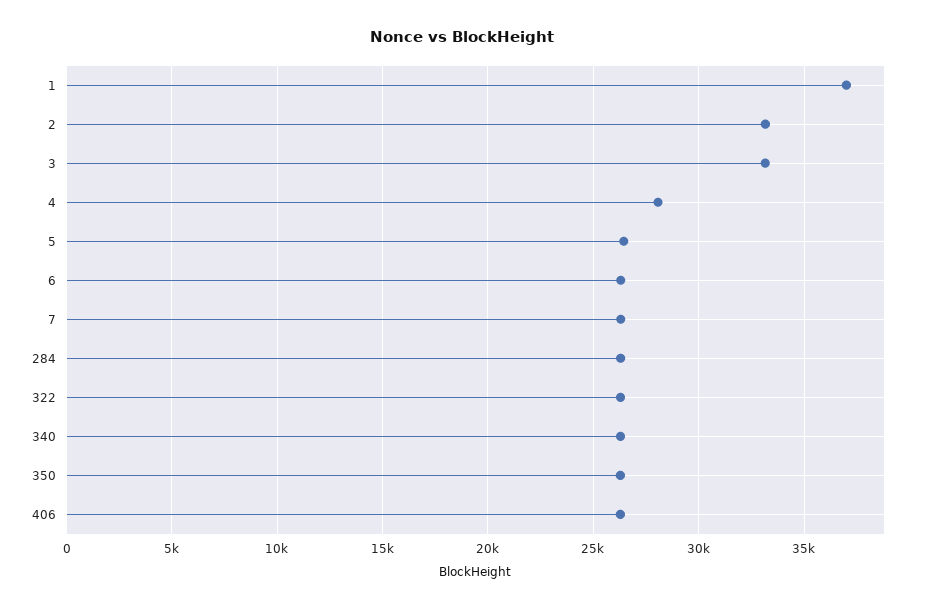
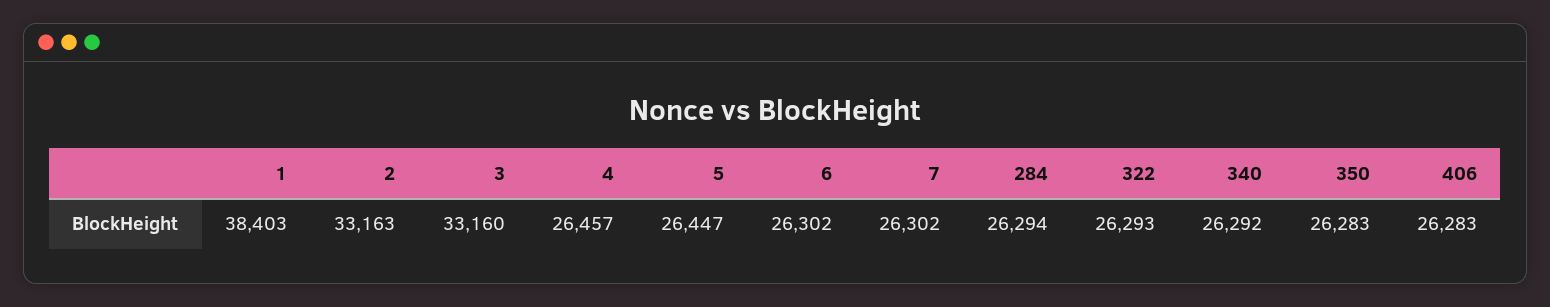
  {
-   "1": 37000,
+   "1": 38403,
    "2": 33163,
    "3": 33160,
-   "4": 28000,
+   "4": 26457,
    "5": 26447,
    "6": 26302,
    "7": 26302,
    "284": 26294,
    "322": 26293,
    "340": 26292,
    "350": 26283,
    "406": 26283
  }

